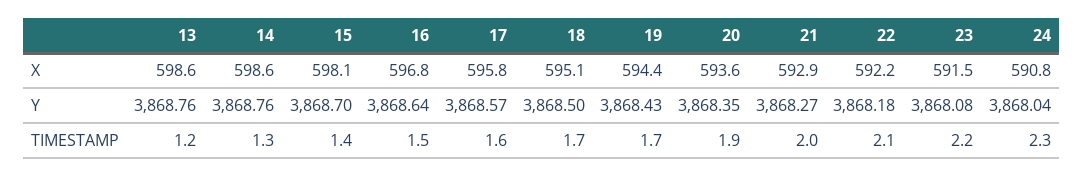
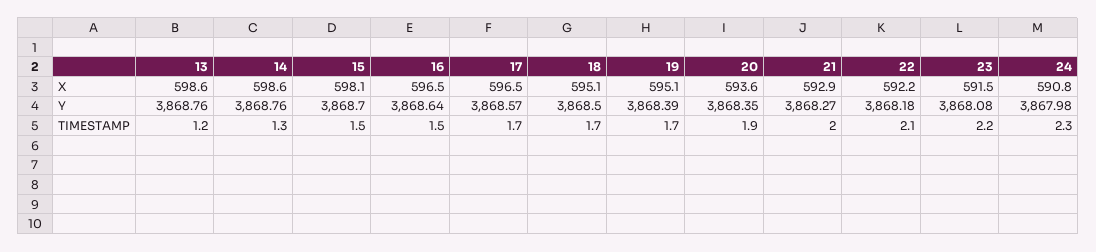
  {
    "13": {
      "X": 598.6,
      "Y": 3868.76,
      "TIMESTAMP": 1.2
    },
    "14": {
      "X": 598.6,
      "Y": 3868.76,
      "TIMESTAMP": 1.3
    },
    "15": {
      "X": 598.1,
      "Y": 3868.7,
-     "TIMESTAMP": 1.4
+     "TIMESTAMP": 1.5
    },
    "16": {
-     "X": 596.8,
+     "X": 596.5,
      "Y": 3868.64,
      "TIMESTAMP": 1.5
    },
    "17": {
-     "X": 595.8,
+     "X": 596.5,
      "Y": 3868.57,
-     "TIMESTAMP": 1.6
+     "TIMESTAMP": 1.7
    },
    "18": {
      "X": 595.1,
      "Y": 3868.5,
      "TIMESTAMP": 1.7
    },
    "19": {
-     "X": 594.4,
+     "X": 595.1,
-     "Y": 3868.43,
+     "Y": 3868.39,
      "TIMESTAMP": 1.7
    },
    "20": {
      "X": 593.6,
      "Y": 3868.35,
      "TIMESTAMP": 1.9
    },
    "21": {
      "X": 592.9,
      "Y": 3868.27,
      "TIMESTAMP": 2
    },
    "22": {
      "X": 592.2,
      "Y": 3868.18,
      "TIMESTAMP": 2.1
    },
    "23": {
      "X": 591.5,
      "Y": 3868.08,
      "TIMESTAMP": 2.2
    },
    "24": {
      "X": 590.8,
-     "Y": 3868.04,
+     "Y": 3867.98,
      "TIMESTAMP": 2.3
    }
  }

